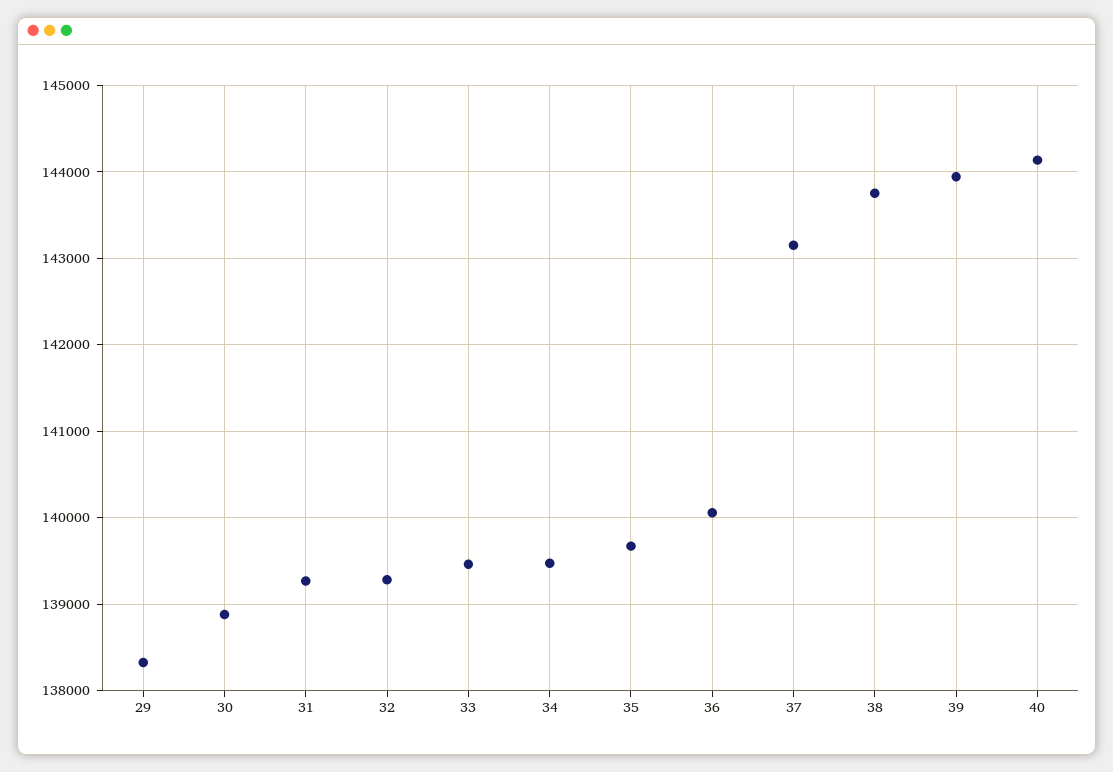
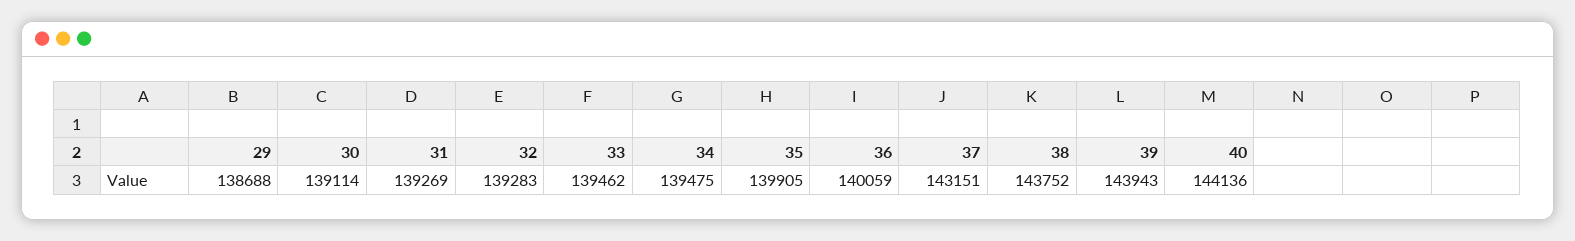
  {
-   "29": 138300,
+   "29": 138688,
-   "30": 138900,
+   "30": 139114,
    "31": 139269,
    "32": 139283,
    "33": 139462,
    "34": 139475,
-   "35": 139700,
+   "35": 139905,
    "36": 140059,
    "37": 143151,
    "38": 143752,
    "39": 143943,
    "40": 144136
  }

